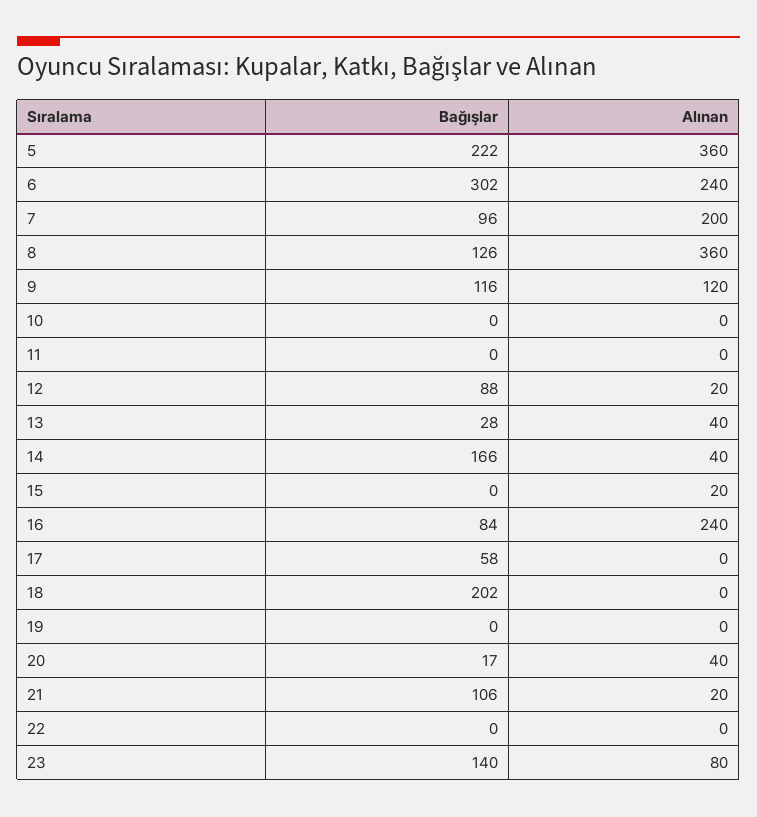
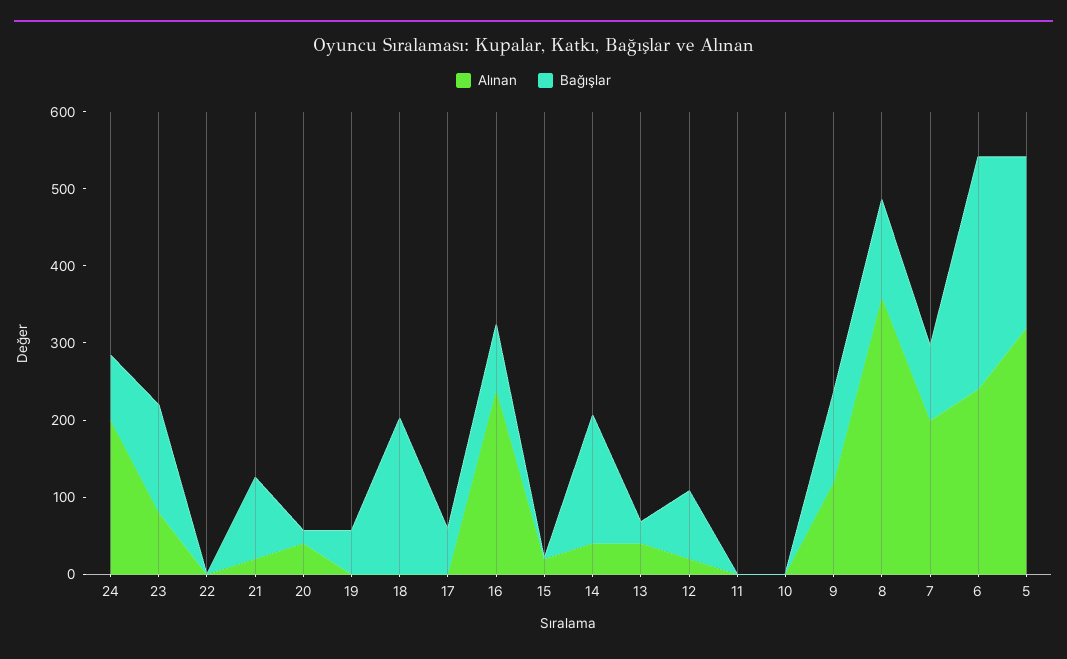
  {
    "Bağışlar": {
      "5": 222,
      "6": 302,
      "7": 96,
      "8": 126,
      "9": 116,
      "10": 0,
      "11": 0,
      "12": 88,
      "13": 28,
      "14": 166,
      "15": 0,
      "16": 84,
      "17": 58,
      "18": 202,
-     "19": 0,
+     "19": 60,
      "20": 17,
      "21": 106,
      "22": 0,
-     "23": 140
+     "23": 140,
+     "24": 80
    },
    "Alınan": {
-     "5": 360,
+     "5": 320,
      "6": 240,
      "7": 200,
      "8": 360,
      "9": 120,
      "10": 0,
      "11": 0,
      "12": 20,
      "13": 40,
      "14": 40,
      "15": 20,
      "16": 240,
      "17": 0,
      "18": 0,
      "19": 0,
      "20": 40,
      "21": 20,
      "22": 0,
-     "23": 80
+     "23": 80,
+     "24": 200
    }
  }

